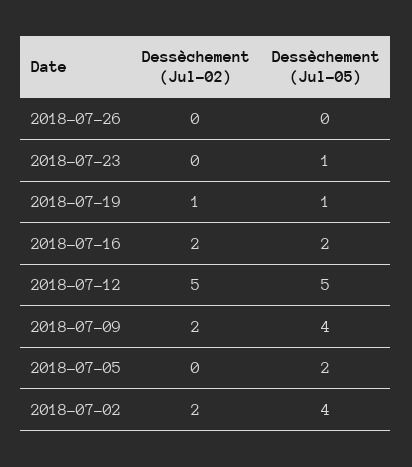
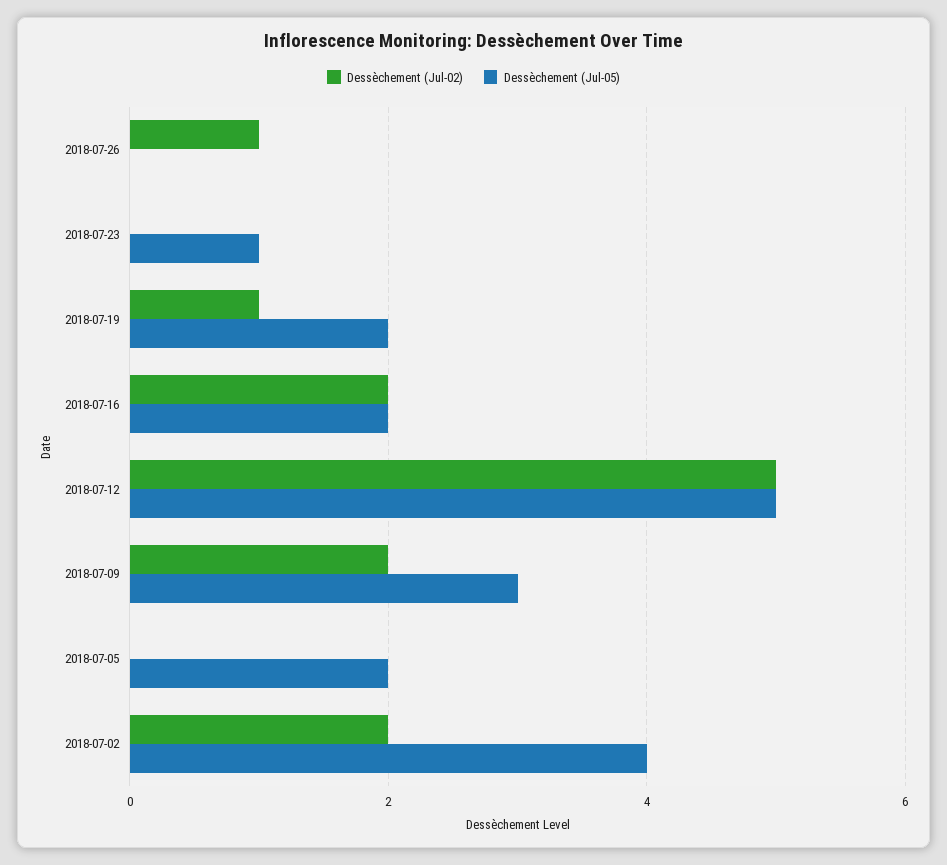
  {
    "Dessèchement (Jul-02)": {
-     "2018-07-26": 0,
+     "2018-07-26": 1,
      "2018-07-23": 0,
      "2018-07-19": 1,
      "2018-07-16": 2,
      "2018-07-12": 5,
      "2018-07-09": 2,
      "2018-07-05": 0,
      "2018-07-02": 2
    },
    "Dessèchement (Jul-05)": {
      "2018-07-26": 0,
      "2018-07-23": 1,
-     "2018-07-19": 1,
+     "2018-07-19": 2,
      "2018-07-16": 2,
      "2018-07-12": 5,
-     "2018-07-09": 4,
+     "2018-07-09": 3,
      "2018-07-05": 2,
      "2018-07-02": 4
    }
  }

